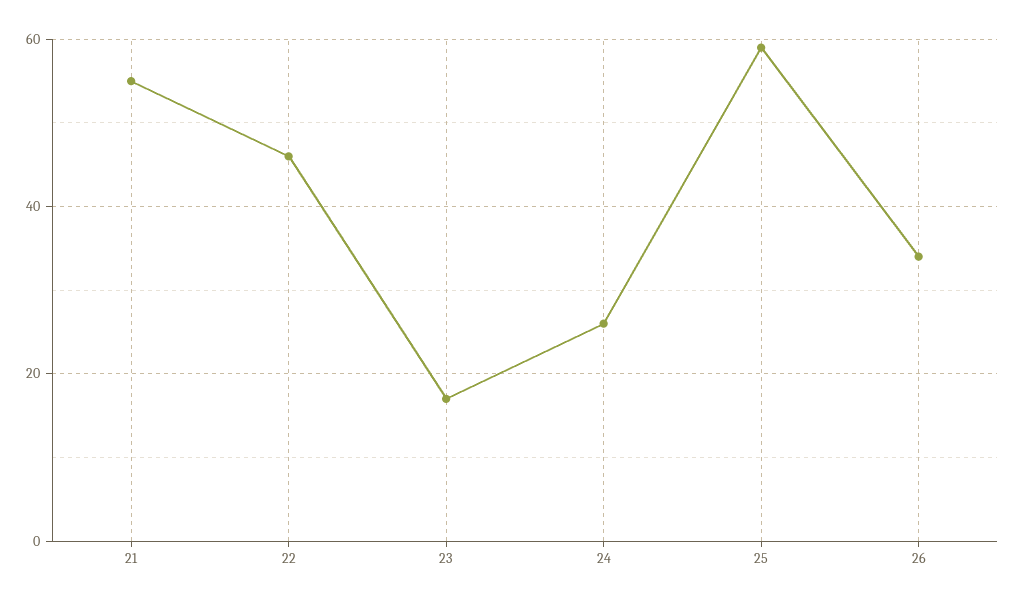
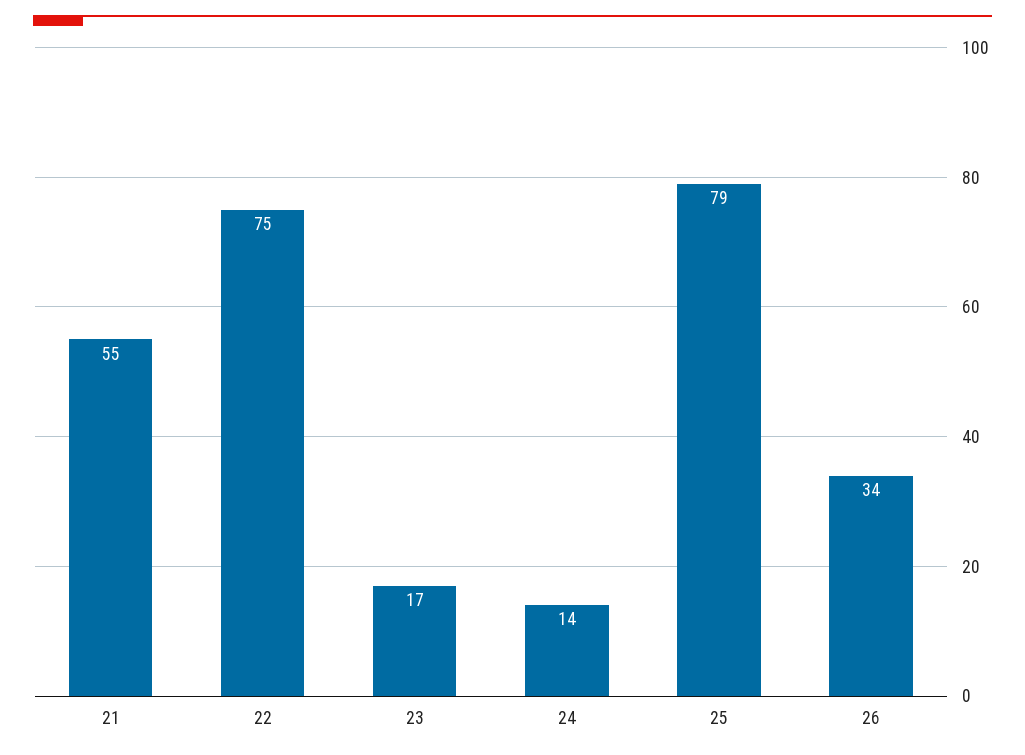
  {
    "21": 55,
-   "22": 45,
+   "22": 75,
    "23": 17,
-   "24": 25,
+   "24": 14,
-   "25": 60,
+   "25": 79,
    "26": 34
  }

